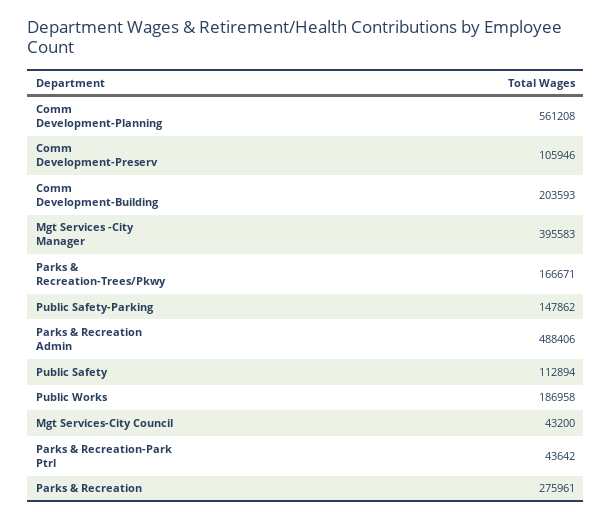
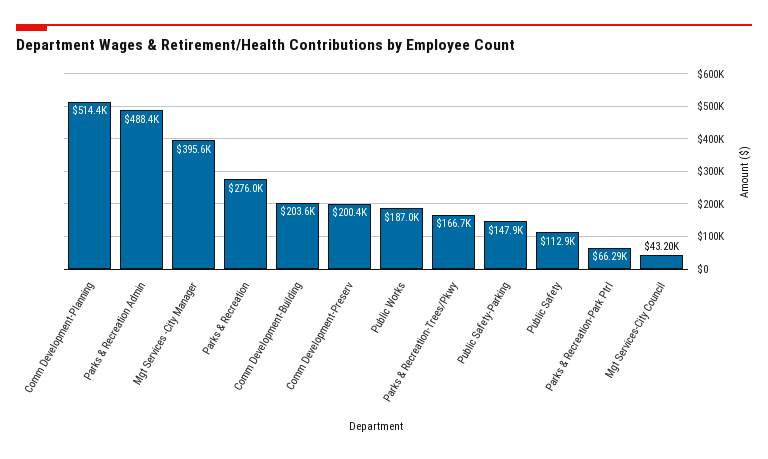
  {
-   "Comm Development-Planning": 561208,
+   "Comm Development-Planning": 514400,
-   "Comm Development-Preserv": 105946,
+   "Comm Development-Preserv": 200400,
    "Comm Development-Building": 203593,
    "Mgt Services -City Manager": 395583,
    "Parks & Recreation-Trees/Pkwy": 166671,
    "Public Safety-Parking": 147862,
    "Parks & Recreation Admin": 488406,
    "Public Safety": 112894,
    "Public Works": 186958,
    "Mgt Services-City Council": 43200,
-   "Parks & Recreation-Park Ptrl": 43642,
+   "Parks & Recreation-Park Ptrl": 66290,
    "Parks & Recreation": 275961
  }

